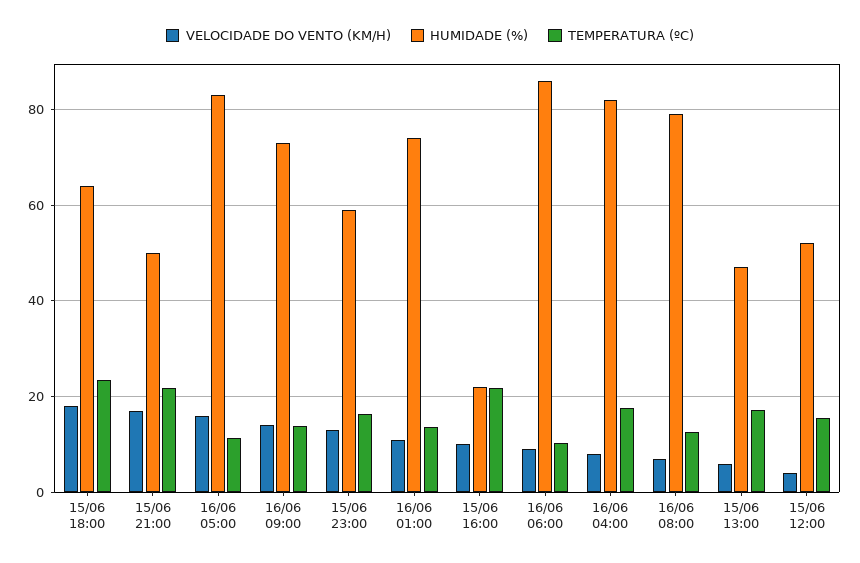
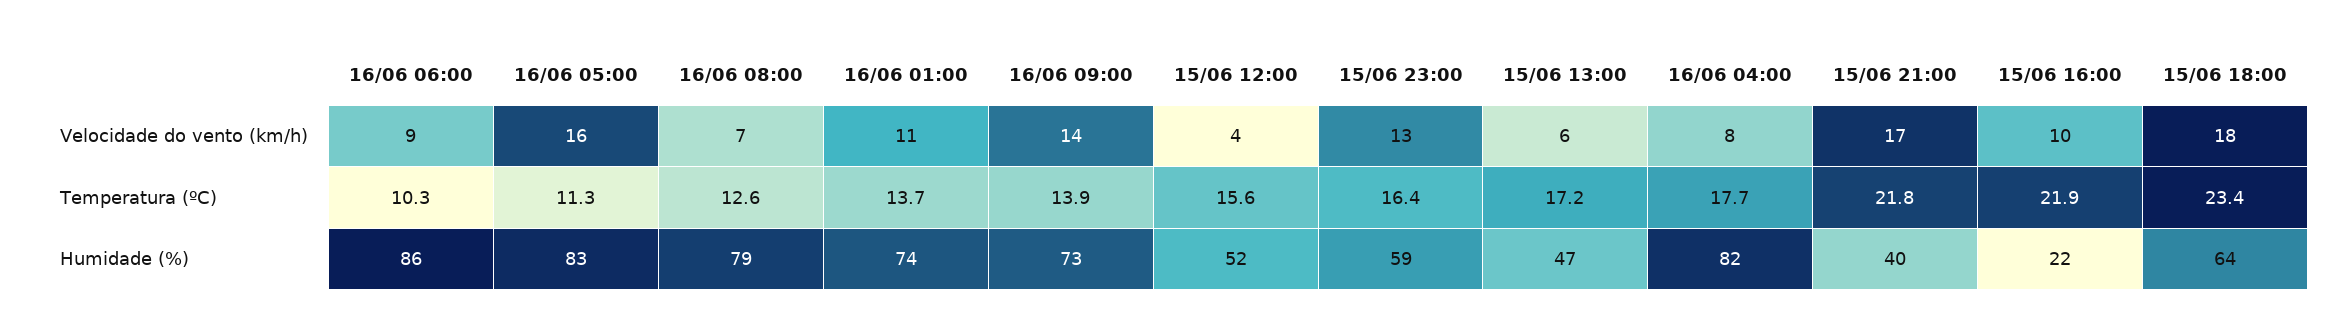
  {
    "VELOCIDADE DO VENTO (KM/H)": {
      "15/06 18:00": 18,
      "15/06 21:00": 17,
      "16/06 05:00": 16,
      "16/06 09:00": 14,
      "15/06 23:00": 13,
      "16/06 01:00": 11,
      "15/06 16:00": 10,
      "16/06 06:00": 9,
      "16/06 04:00": 8,
      "16/06 08:00": 7,
      "15/06 13:00": 6,
      "15/06 12:00": 4
    },
    "HUMIDADE (%)": {
      "15/06 18:00": 64,
-     "15/06 21:00": 50,
+     "15/06 21:00": 40,
      "16/06 05:00": 83,
      "16/06 09:00": 73,
      "15/06 23:00": 59,
      "16/06 01:00": 74,
      "15/06 16:00": 22,
      "16/06 06:00": 86,
      "16/06 04:00": 82,
      "16/06 08:00": 79,
      "15/06 13:00": 47,
      "15/06 12:00": 52
    },
    "TEMPERATURA (ºC)": {
      "15/06 18:00": 23.4,
      "15/06 21:00": 21.8,
      "16/06 05:00": 11.3,
      "16/06 09:00": 13.9,
      "15/06 23:00": 16.4,
      "16/06 01:00": 13.7,
      "15/06 16:00": 21.9,
      "16/06 06:00": 10.3,
      "16/06 04:00": 17.7,
      "16/06 08:00": 12.6,
      "15/06 13:00": 17.2,
      "15/06 12:00": 15.6
    }
  }

